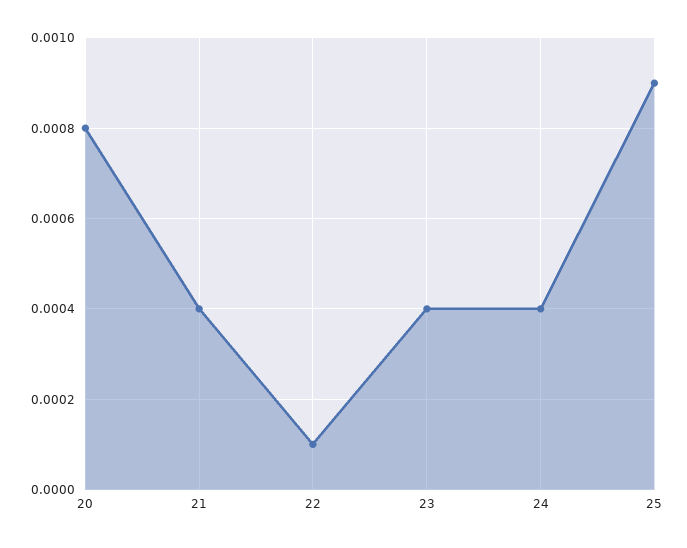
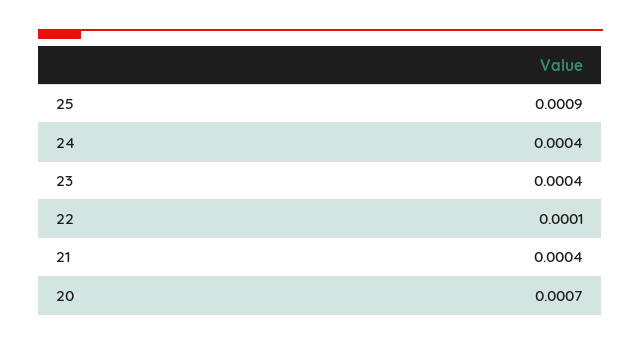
  {
-   "20": 0.0008,
+   "20": 0.0007,
    "21": 0.0004,
    "22": 0.0001,
    "23": 0.0004,
    "24": 0.0004,
    "25": 0.0009
  }

